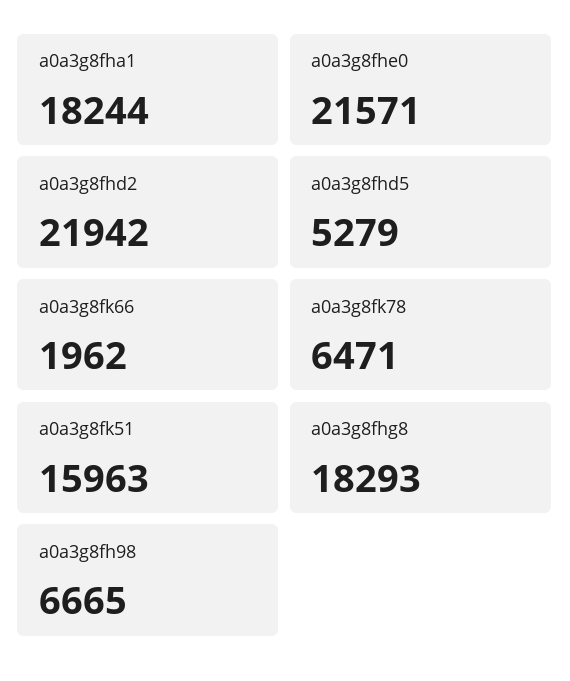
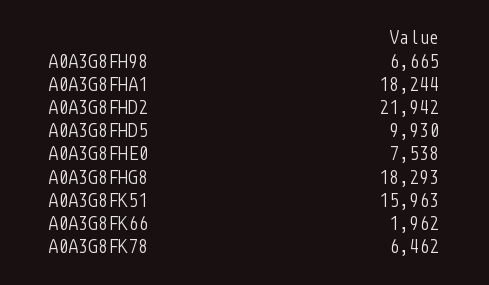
  {
    "a0a3g8fha1": 18244,
-   "a0a3g8fhe0": 21571,
+   "a0a3g8fhe0": 7538,
    "a0a3g8fhd2": 21942,
-   "a0a3g8fhd5": 5279,
+   "a0a3g8fhd5": 9930,
    "a0a3g8fk66": 1962,
-   "a0a3g8fk78": 6471,
+   "a0a3g8fk78": 6462,
    "a0a3g8fk51": 15963,
    "a0a3g8fhg8": 18293,
    "a0a3g8fh98": 6665
  }

